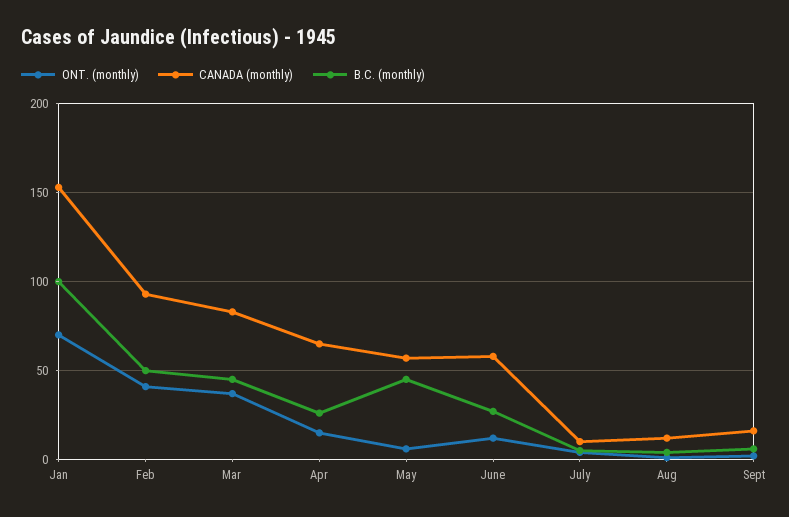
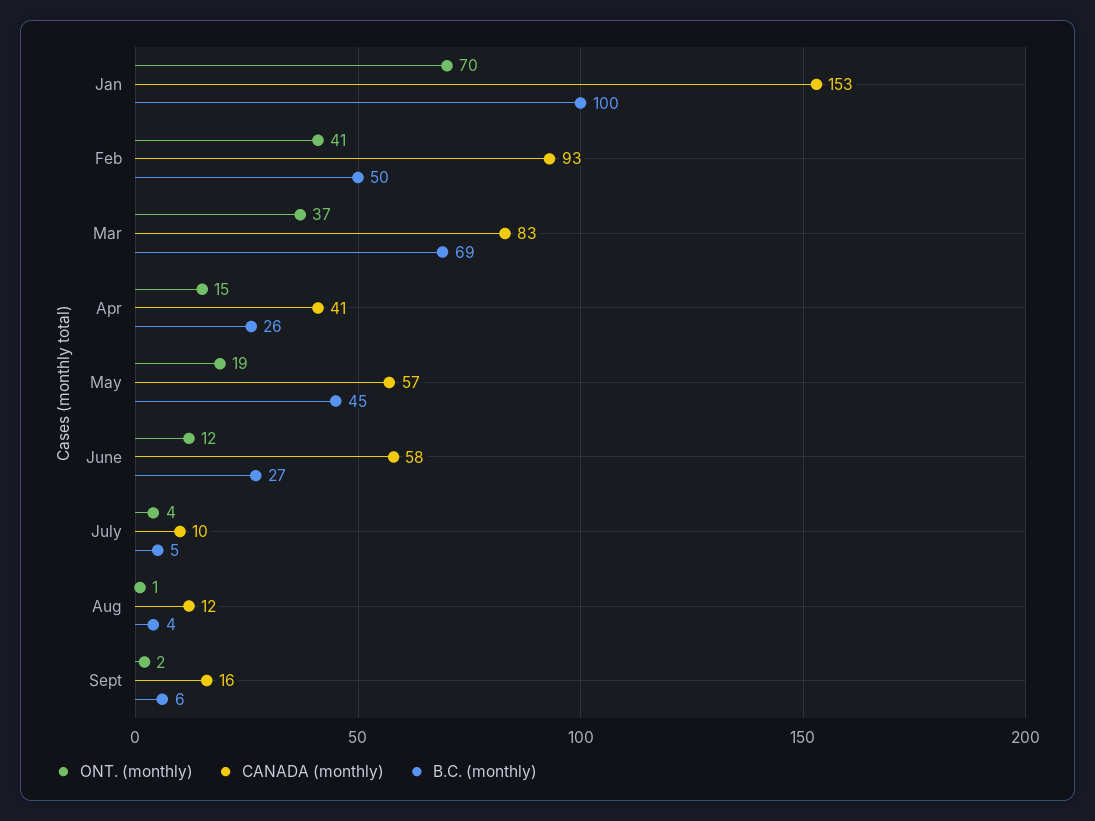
  {
    "ONT. (monthly)": {
      "Jan": 70,
      "Feb": 41,
      "Mar": 37,
      "Apr": 15,
-     "May": 5,
+     "May": 19,
      "June": 12,
      "July": 4,
      "Aug": 1,
      "Sept": 2
    },
    "CANADA (monthly)": {
      "Jan": 153,
      "Feb": 93,
      "Mar": 83,
-     "Apr": 65,
+     "Apr": 41,
      "May": 57,
      "June": 58,
      "July": 10,
      "Aug": 12,
      "Sept": 16
    },
    "B.C. (monthly)": {
      "Jan": 100,
      "Feb": 50,
-     "Mar": 45,
+     "Mar": 69,
      "Apr": 26,
      "May": 45,
      "June": 27,
      "July": 5,
      "Aug": 4,
      "Sept": 6
    }
  }

